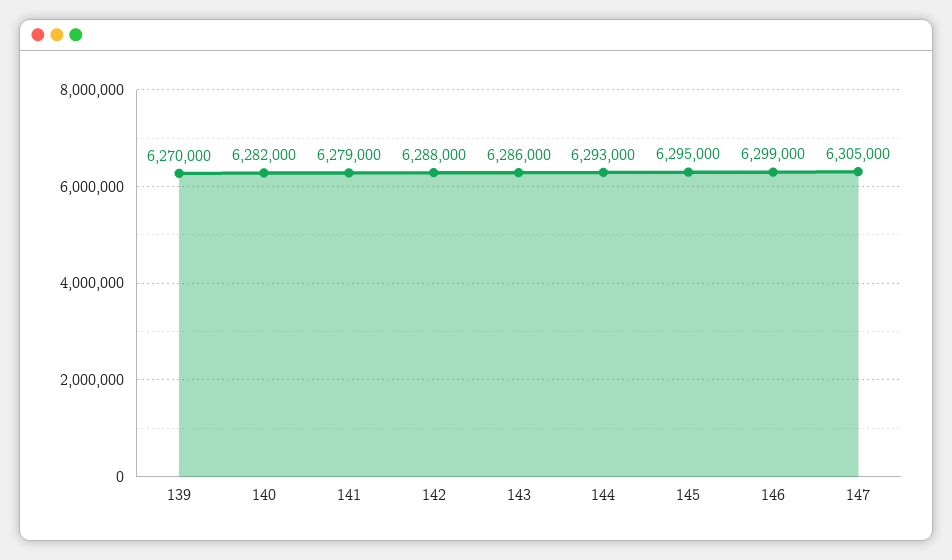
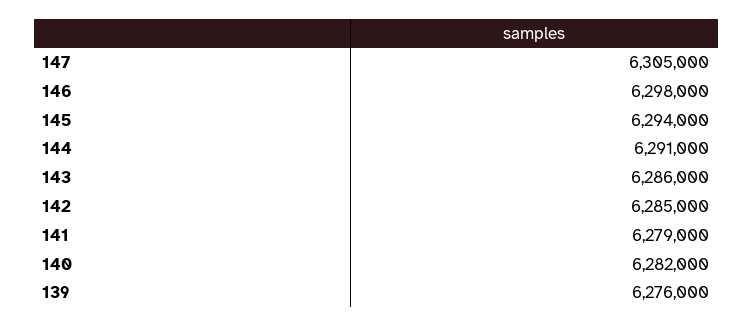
  {
-   "139": 6270000,
+   "139": 6276000,
    "140": 6282000,
    "141": 6279000,
-   "142": 6288000,
+   "142": 6285000,
    "143": 6286000,
-   "144": 6293000,
+   "144": 6291000,
-   "145": 6295000,
+   "145": 6294000,
-   "146": 6299000,
+   "146": 6298000,
    "147": 6305000
  }

